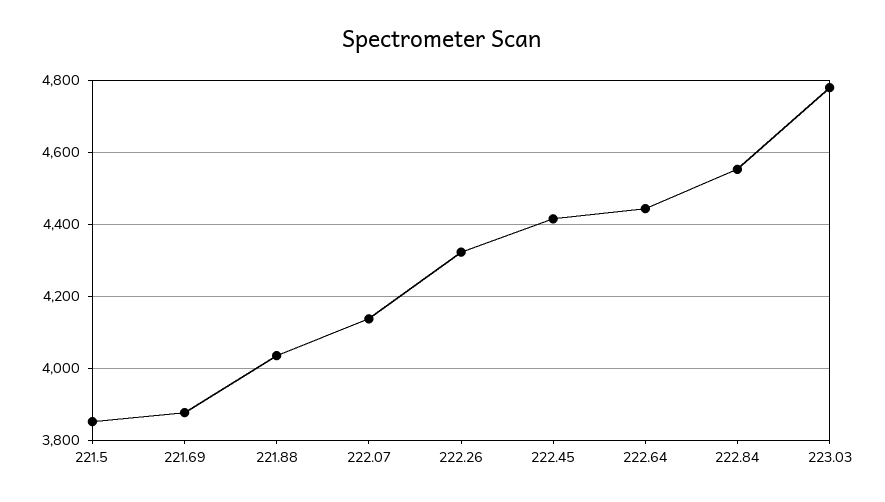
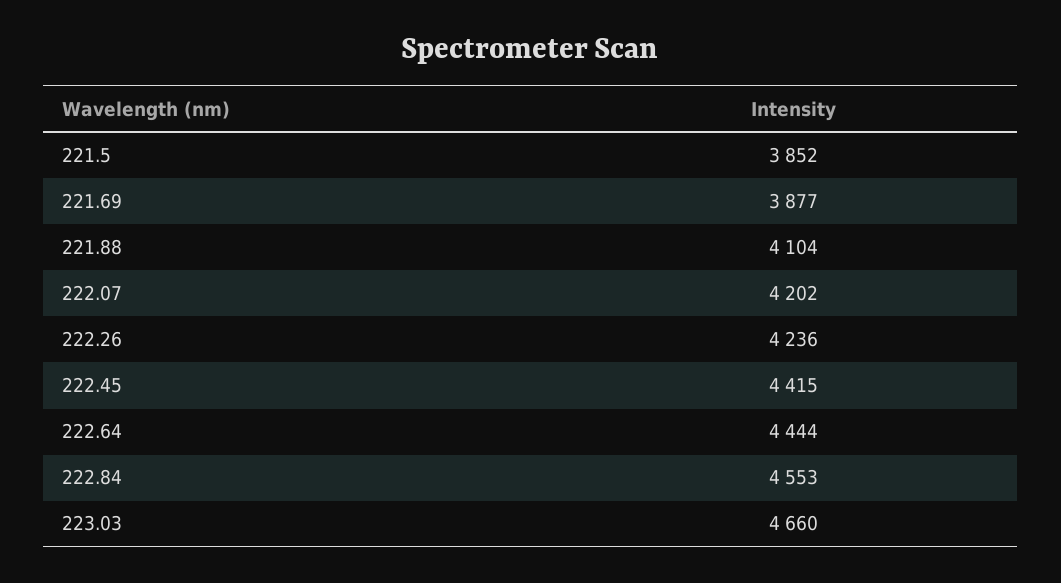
  {
    "221.5": 3852,
    "221.69": 3877,
-   "221.88": 4040,
+   "221.88": 4104,
-   "222.07": 4140,
+   "222.07": 4202,
-   "222.26": 4320,
+   "222.26": 4236,
    "222.45": 4415,
    "222.64": 4444,
    "222.84": 4553,
-   "223.03": 4780
+   "223.03": 4660
  }

